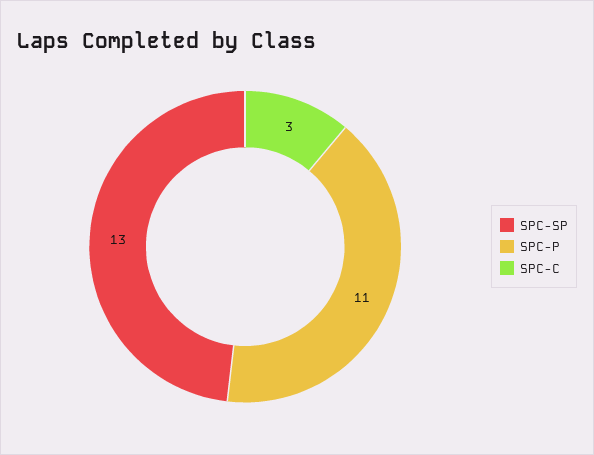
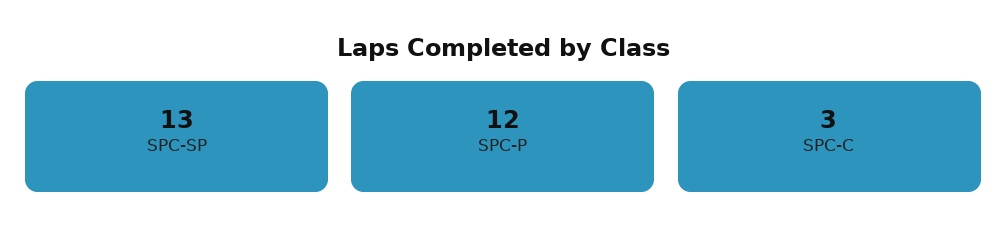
  {
    "SPC-SP": 13,
-   "SPC-P": 11,
+   "SPC-P": 12,
    "SPC-C": 3
  }

